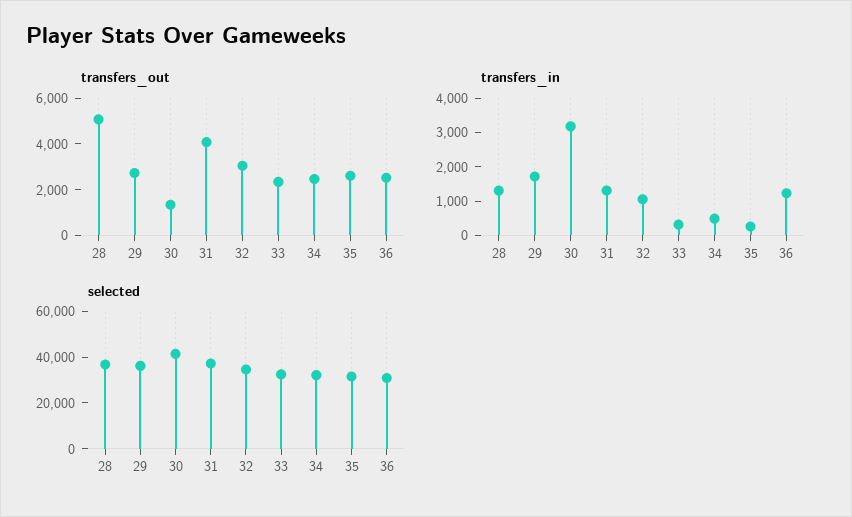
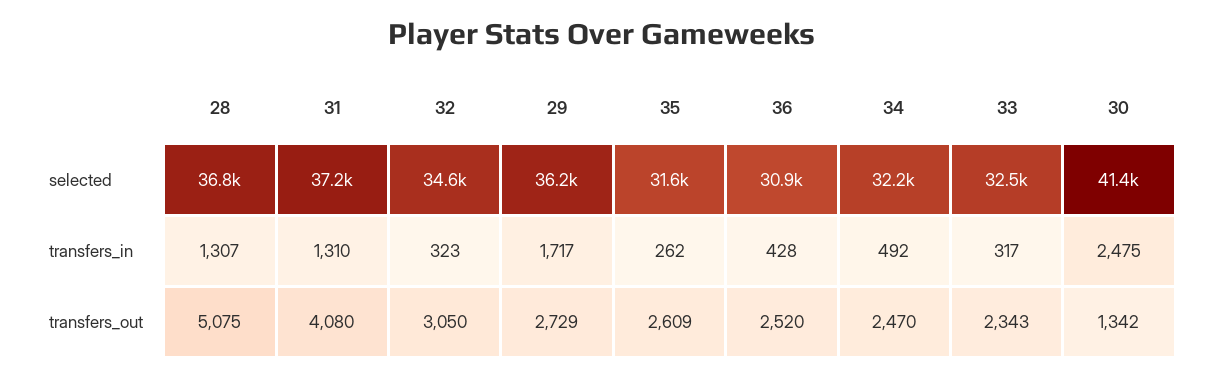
  {
    "transfers_out": {
      "28": 5075,
      "29": 2729,
      "30": 1342,
      "31": 4080,
      "32": 3050,
      "33": 2343,
      "34": 2470,
      "35": 2609,
      "36": 2520
    },
    "transfers_in": {
      "28": 1307,
      "29": 1717,
-     "30": 3250,
+     "30": 2475,
      "31": 1310,
-     "32": 1000,
+     "32": 323,
      "33": 317,
      "34": 492,
      "35": 262,
-     "36": 1250
+     "36": 428
    },
    "selected": {
      "28": 36800,
      "29": 36200,
      "30": 41400,
      "31": 37200,
      "32": 34600,
      "33": 32500,
      "34": 32200,
      "35": 31600,
      "36": 30900
    }
  }

